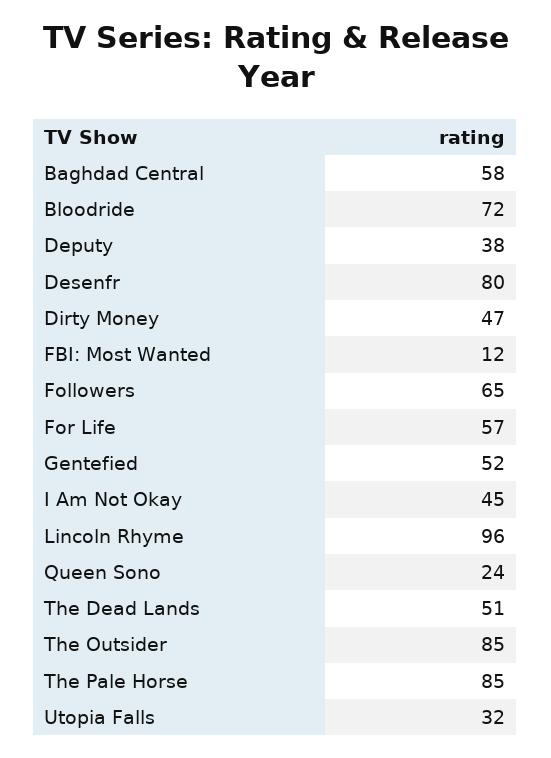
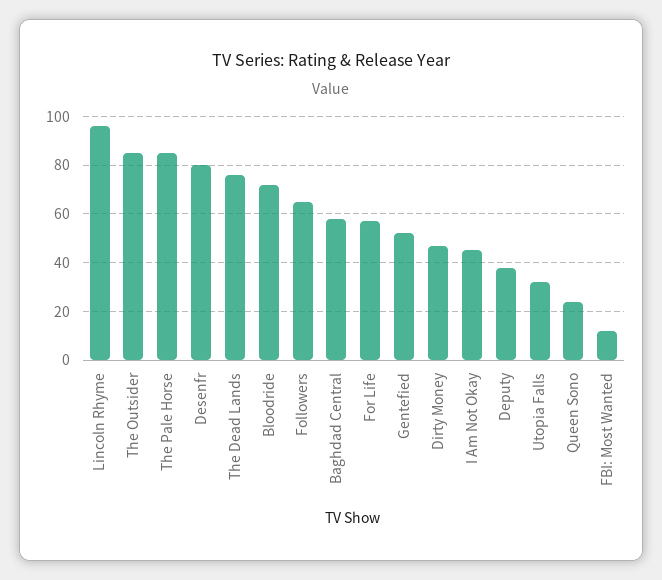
  {
    "Baghdad Central": 58,
    "Bloodride": 72,
    "Deputy": 38,
    "Desenfr": 80,
    "Dirty Money": 47,
    "FBI: Most Wanted": 12,
    "Followers": 65,
    "For Life": 57,
    "Gentefied": 52,
    "I Am Not Okay": 45,
    "Lincoln Rhyme": 96,
    "Queen Sono": 24,
-   "The Dead Lands": 51,
+   "The Dead Lands": 75,
    "The Outsider": 85,
    "The Pale Horse": 85,
    "Utopia Falls": 32
  }

